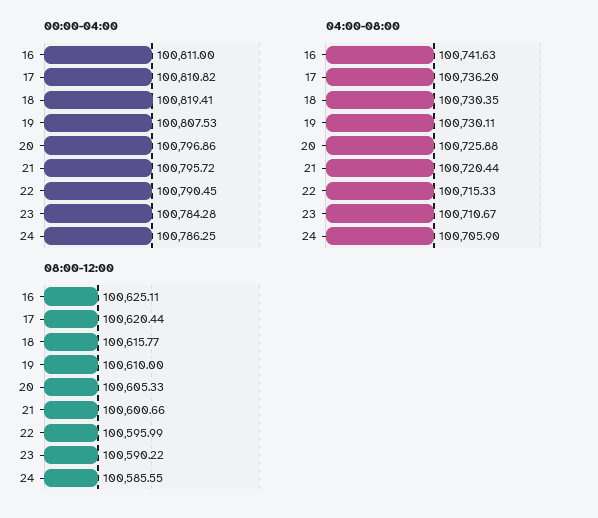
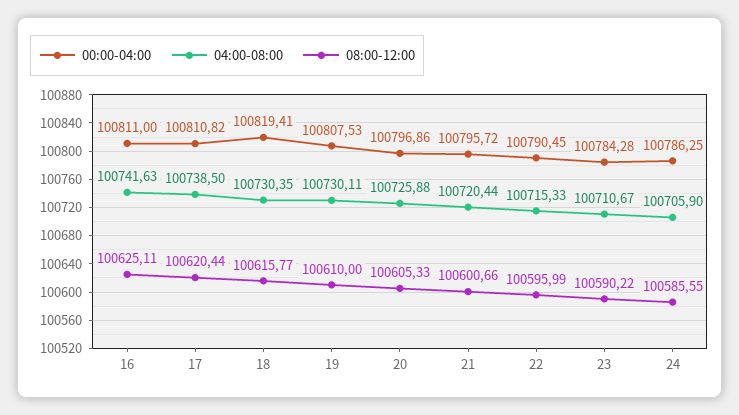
  {
    "00:00-04:00": {
      "16": 100811,
      "17": 100810.82,
      "18": 100819.41,
      "19": 100807.53,
      "20": 100796.86,
      "21": 100795.72,
      "22": 100790.45,
      "23": 100784.28,
      "24": 100786.25
    },
    "04:00-08:00": {
      "16": 100741.63,
-     "17": 100736.2,
+     "17": 100738.5,
      "18": 100730.35,
      "19": 100730.11,
      "20": 100725.88,
      "21": 100720.44,
      "22": 100715.33,
      "23": 100710.67,
      "24": 100705.9
    },
    "08:00-12:00": {
      "16": 100625.11,
      "17": 100620.44,
      "18": 100615.77,
      "19": 100610,
      "20": 100605.33,
      "21": 100600.66,
      "22": 100595.99,
      "23": 100590.22,
      "24": 100585.55
    }
  }

